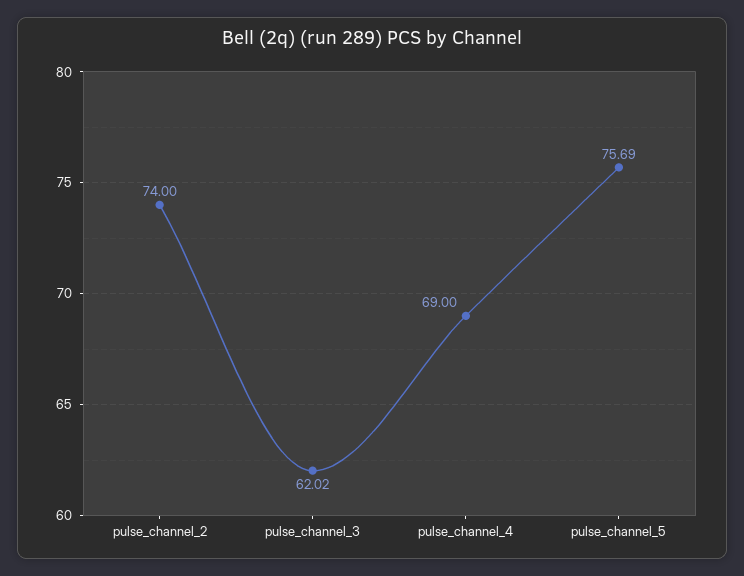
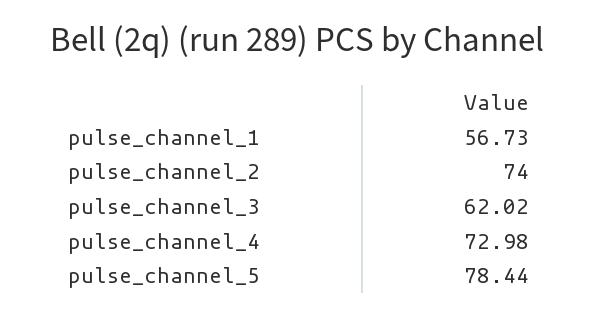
  {
    "pulse_channel_2": 74,
    "pulse_channel_3": 62.02,
-   "pulse_channel_4": 69,
+   "pulse_channel_4": 72.98,
-   "pulse_channel_5": 75.69
+   "pulse_channel_5": 78.44,
+   "pulse_channel_1": 56.73
  }

